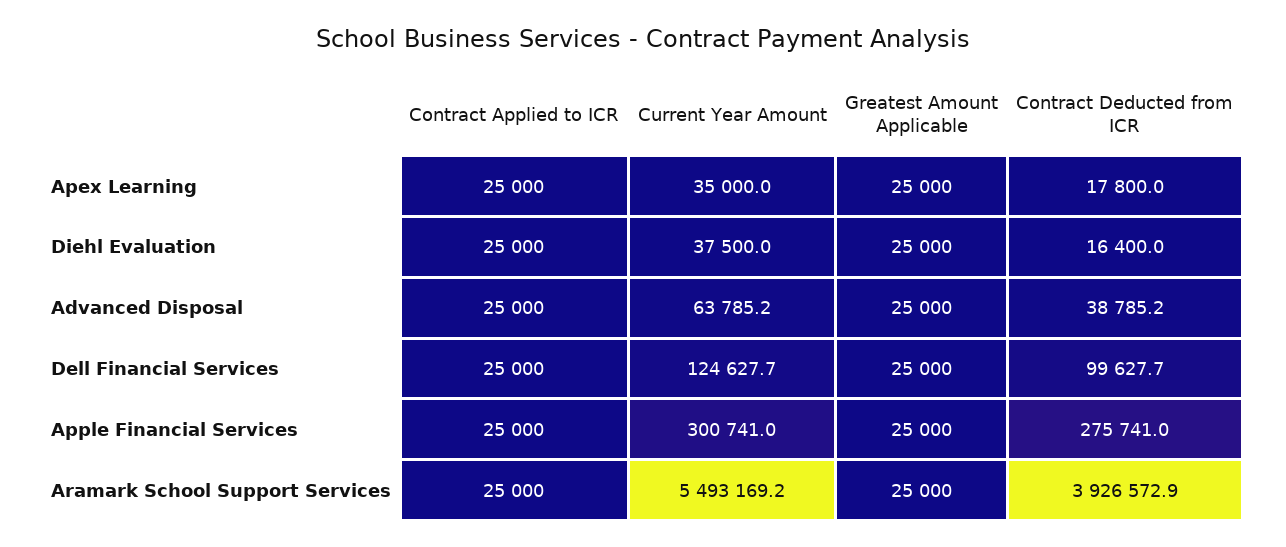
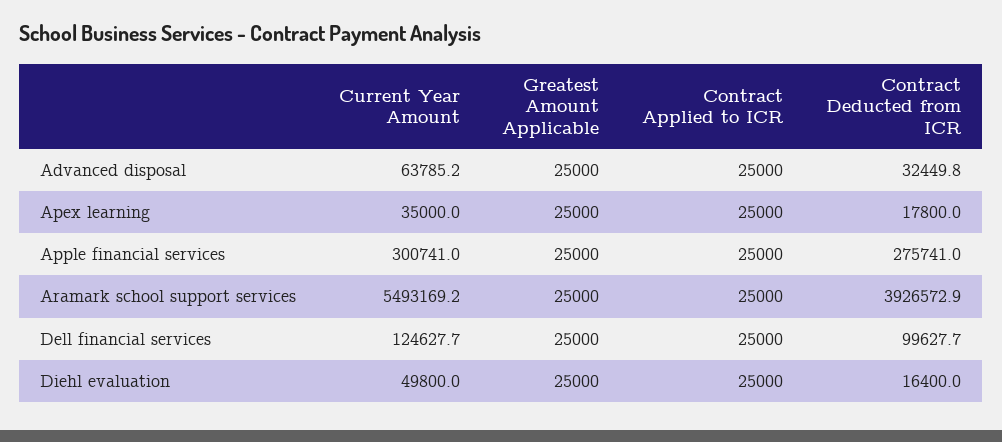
  {
    "Contract Applied to ICR": {
      "Apex Learning": 25000,
      "Diehl Evaluation": 25000,
      "Advanced Disposal": 25000,
      "Dell Financial Services": 25000,
      "Apple Financial Services": 25000,
      "Aramark School Support Services": 25000
    },
    "Current Year Amount": {
      "Apex Learning": 35000,
-     "Diehl Evaluation": 37500,
+     "Diehl Evaluation": 49800,
      "Advanced Disposal": 63785.2,
      "Dell Financial Services": 124627.7,
      "Apple Financial Services": 300741,
      "Aramark School Support Services": 5493169.2
    },
    "Greatest Amount Applicable": {
      "Apex Learning": 25000,
      "Diehl Evaluation": 25000,
      "Advanced Disposal": 25000,
      "Dell Financial Services": 25000,
      "Apple Financial Services": 25000,
      "Aramark School Support Services": 25000
    },
    "Contract Deducted from ICR": {
      "Apex Learning": 17800,
      "Diehl Evaluation": 16400,
-     "Advanced Disposal": 38785.2,
+     "Advanced Disposal": 32449.8,
      "Dell Financial Services": 99627.7,
      "Apple Financial Services": 275741,
      "Aramark School Support Services": 3926572.9
    }
  }

